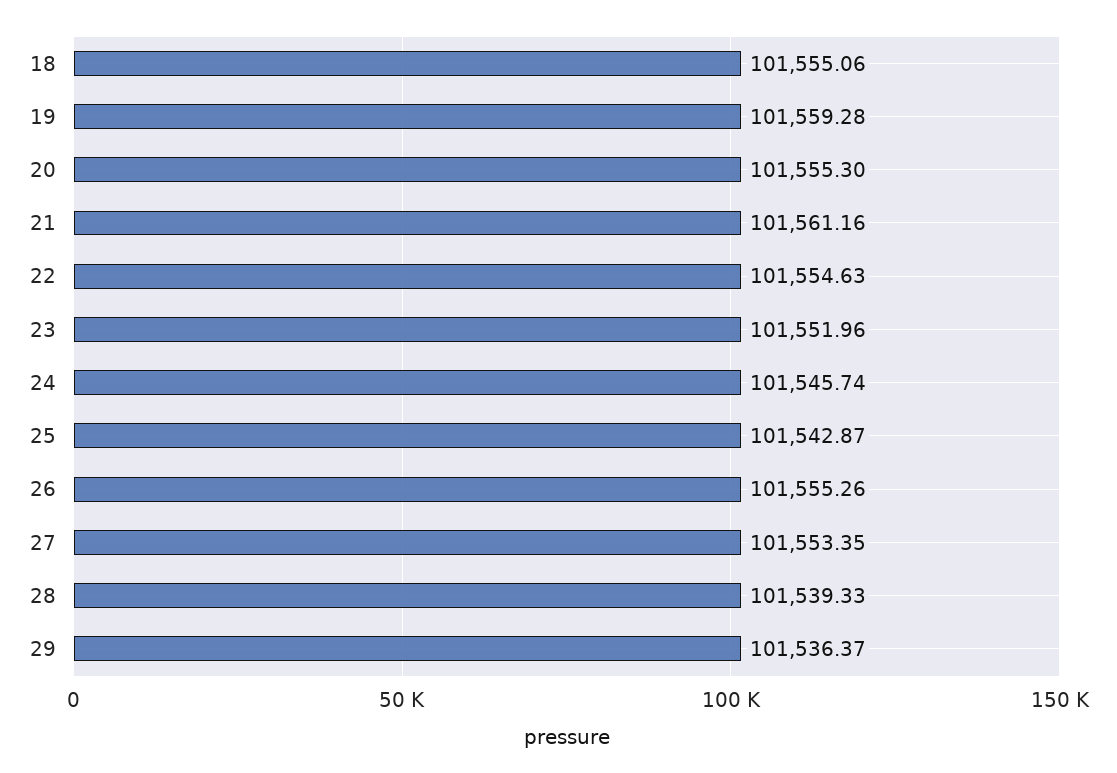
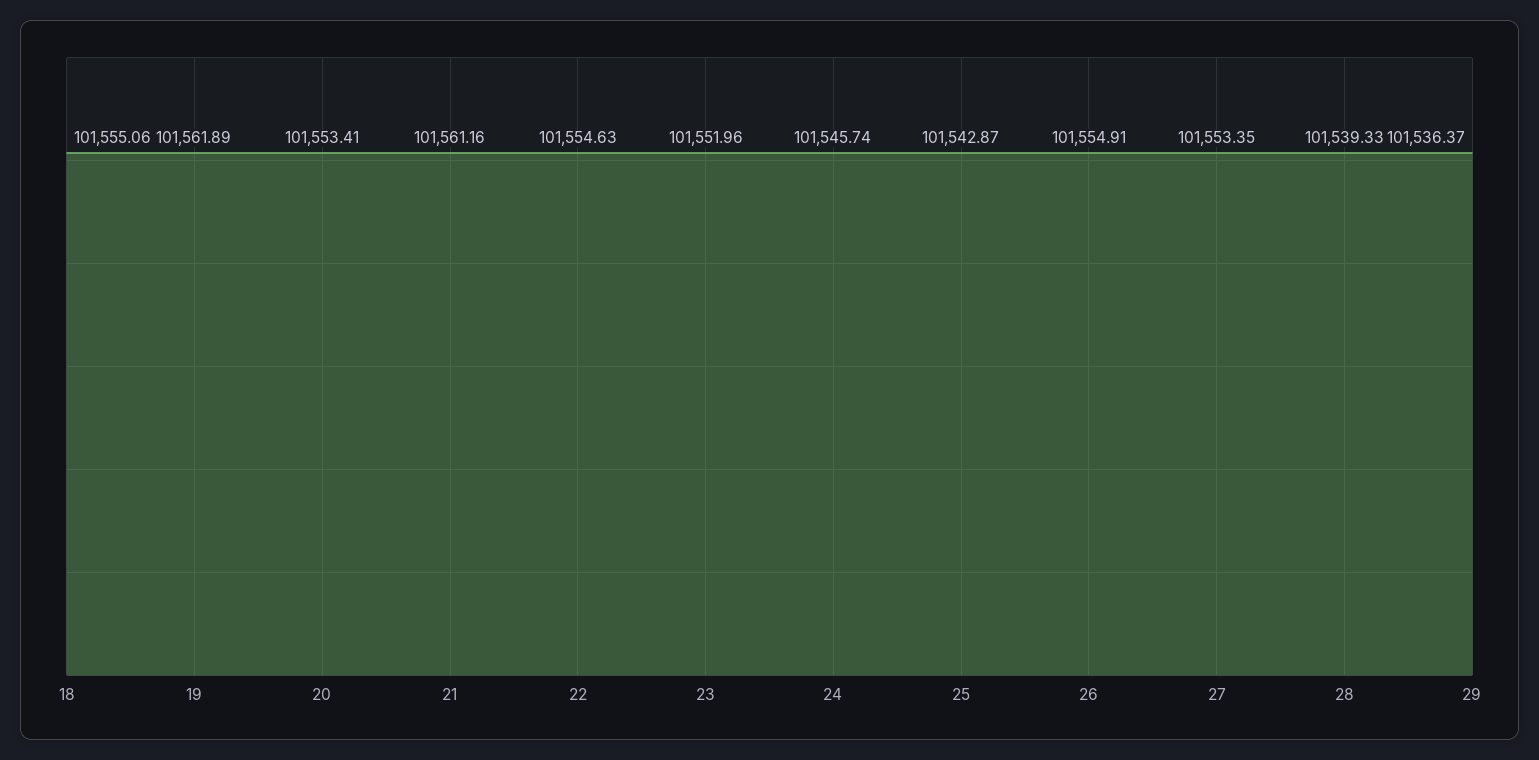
  {
    "18": 101555.06,
-   "19": 101559.28,
+   "19": 101561.89,
-   "20": 101555.3,
+   "20": 101553.41,
    "21": 101561.16,
    "22": 101554.63,
    "23": 101551.96,
    "24": 101545.74,
    "25": 101542.87,
-   "26": 101555.26,
+   "26": 101554.91,
    "27": 101553.35,
    "28": 101539.33,
    "29": 101536.37
  }

